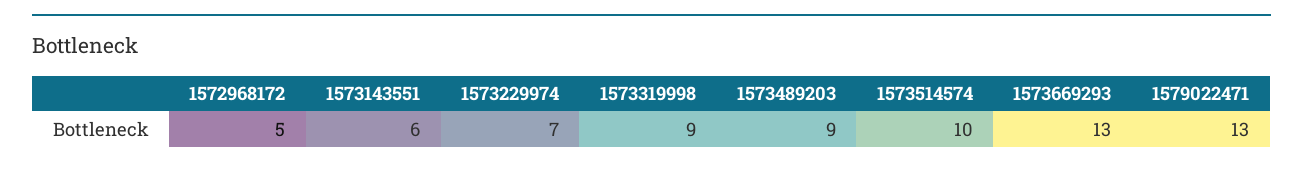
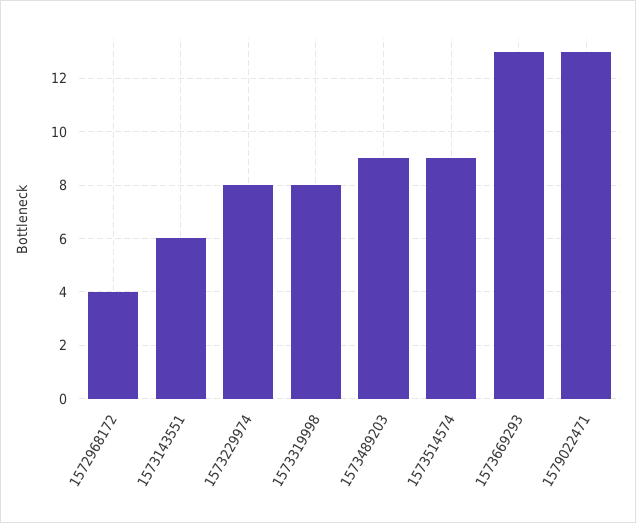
  {
-   "1572968172": 5,
+   "1572968172": 4,
    "1573143551": 6,
-   "1573229974": 7,
+   "1573229974": 8,
-   "1573319998": 9,
+   "1573319998": 8,
    "1573489203": 9,
-   "1573514574": 10,
+   "1573514574": 9,
    "1573669293": 13,
    "1579022471": 13
  }

